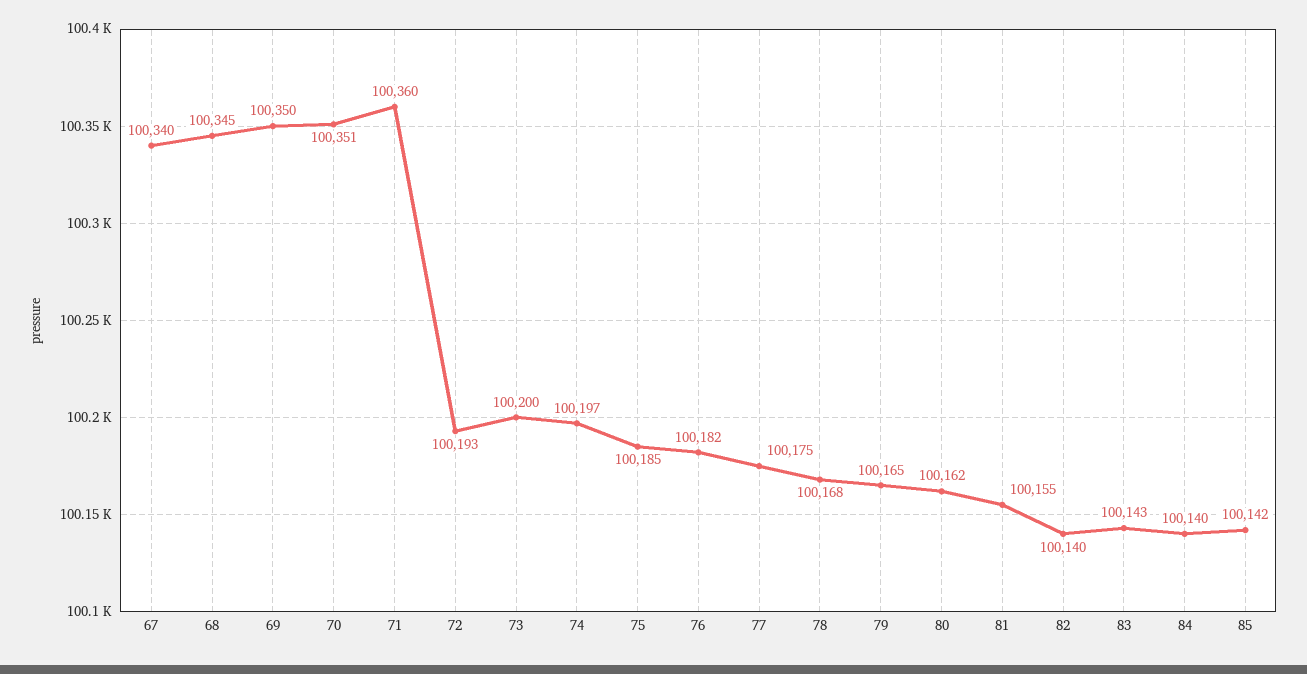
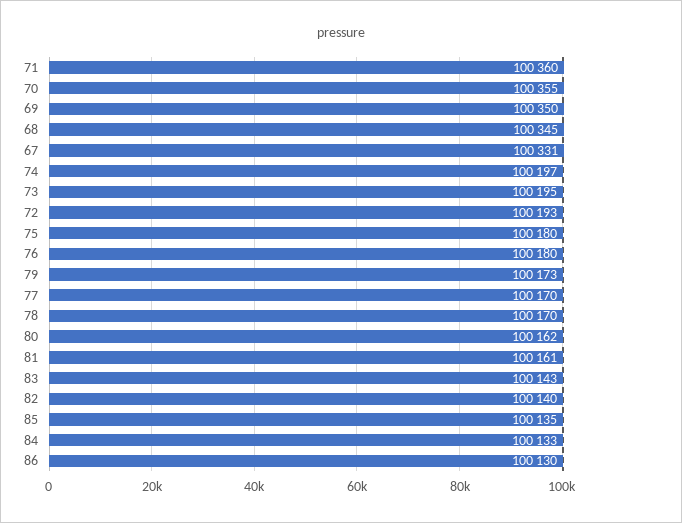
  {
-   "67": 100340,
+   "67": 100331,
    "68": 100345,
    "69": 100350,
-   "70": 100351,
+   "70": 100355,
    "71": 100360,
    "72": 100193,
-   "73": 100200,
+   "73": 100195,
    "74": 100197,
-   "75": 100185,
+   "75": 100180,
-   "76": 100182,
+   "76": 100180,
-   "77": 100175,
+   "77": 100170,
-   "78": 100168,
+   "78": 100170,
-   "79": 100165,
+   "79": 100173,
    "80": 100162,
-   "81": 100155,
+   "81": 100161,
    "82": 100140,
    "83": 100143,
-   "84": 100140,
+   "84": 100133,
-   "85": 100142
+   "85": 100135,
+   "86": 100130
  }

